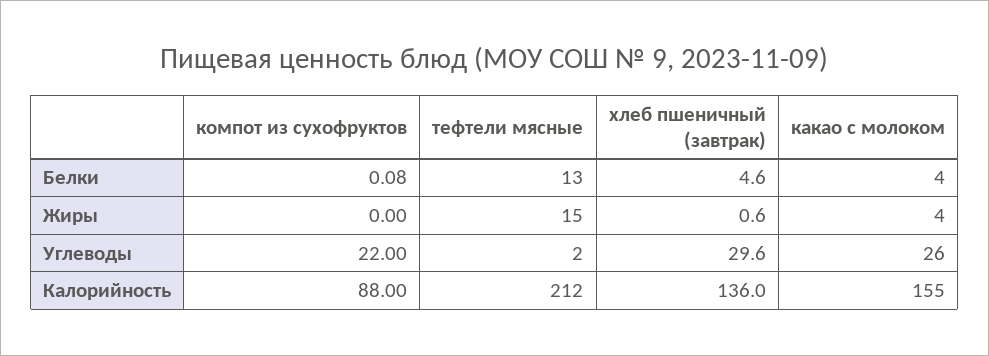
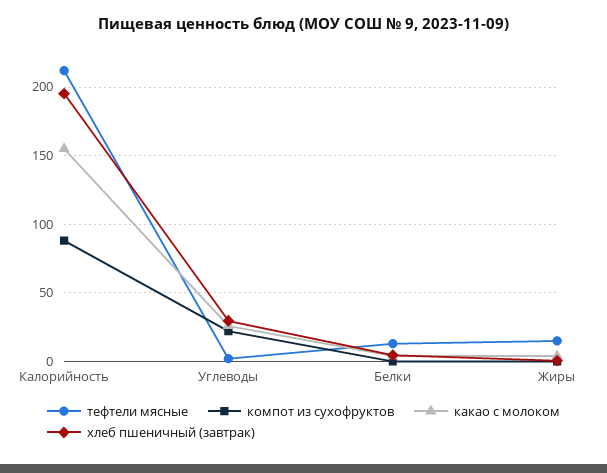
  {
    "компот из сухофруктов": {
      "Белки": 0.08,
      "Жиры": 0,
      "Углеводы": 22,
      "Калорийность": 88
    },
    "тефтели мясные": {
      "Белки": 13,
      "Жиры": 15,
      "Углеводы": 2,
      "Калорийность": 212
    },
    "хлеб пшеничный (завтрак)": {
      "Белки": 4.6,
      "Жиры": 0.6,
      "Углеводы": 29.6,
-     "Калорийность": 136
+     "Калорийность": 195
    },
    "какао с молоком": {
      "Белки": 4,
      "Жиры": 4,
      "Углеводы": 26,
      "Калорийность": 155
    }
  }

